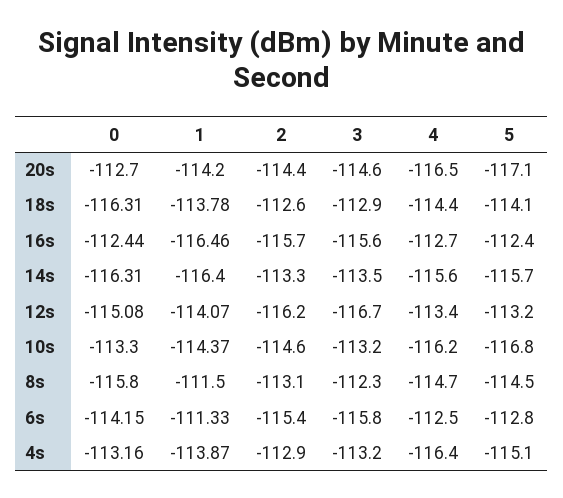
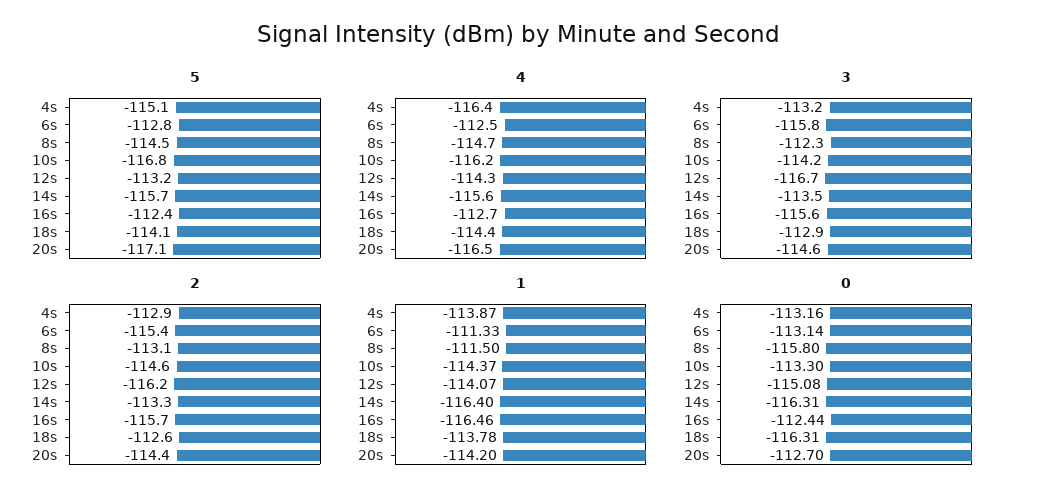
  {
    "0": {
      "20s": -112.7,
      "18s": -116.31,
      "16s": -112.44,
      "14s": -116.31,
      "12s": -115.08,
      "10s": -113.3,
      "8s": -115.8,
-     "6s": -114.15,
+     "6s": -113.14,
      "4s": -113.16
    },
    "1": {
      "20s": -114.2,
      "18s": -113.78,
      "16s": -116.46,
      "14s": -116.4,
      "12s": -114.07,
      "10s": -114.37,
      "8s": -111.5,
      "6s": -111.33,
      "4s": -113.87
    },
    "2": {
      "20s": -114.4,
      "18s": -112.6,
      "16s": -115.7,
      "14s": -113.3,
      "12s": -116.2,
      "10s": -114.6,
      "8s": -113.1,
      "6s": -115.4,
      "4s": -112.9
    },
    "3": {
      "20s": -114.6,
      "18s": -112.9,
      "16s": -115.6,
      "14s": -113.5,
      "12s": -116.7,
-     "10s": -113.2,
+     "10s": -114.2,
      "8s": -112.3,
      "6s": -115.8,
      "4s": -113.2
    },
    "4": {
      "20s": -116.5,
      "18s": -114.4,
      "16s": -112.7,
      "14s": -115.6,
-     "12s": -113.4,
+     "12s": -114.3,
      "10s": -116.2,
      "8s": -114.7,
      "6s": -112.5,
      "4s": -116.4
    },
    "5": {
      "20s": -117.1,
      "18s": -114.1,
      "16s": -112.4,
      "14s": -115.7,
      "12s": -113.2,
      "10s": -116.8,
      "8s": -114.5,
      "6s": -112.8,
      "4s": -115.1
    }
  }

